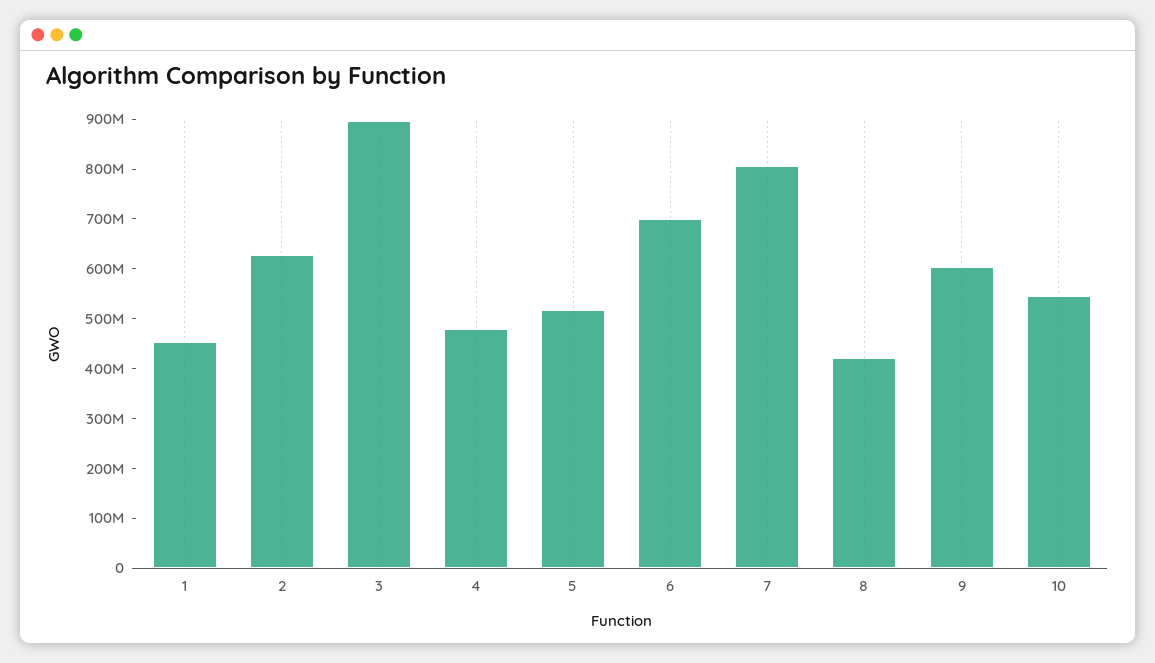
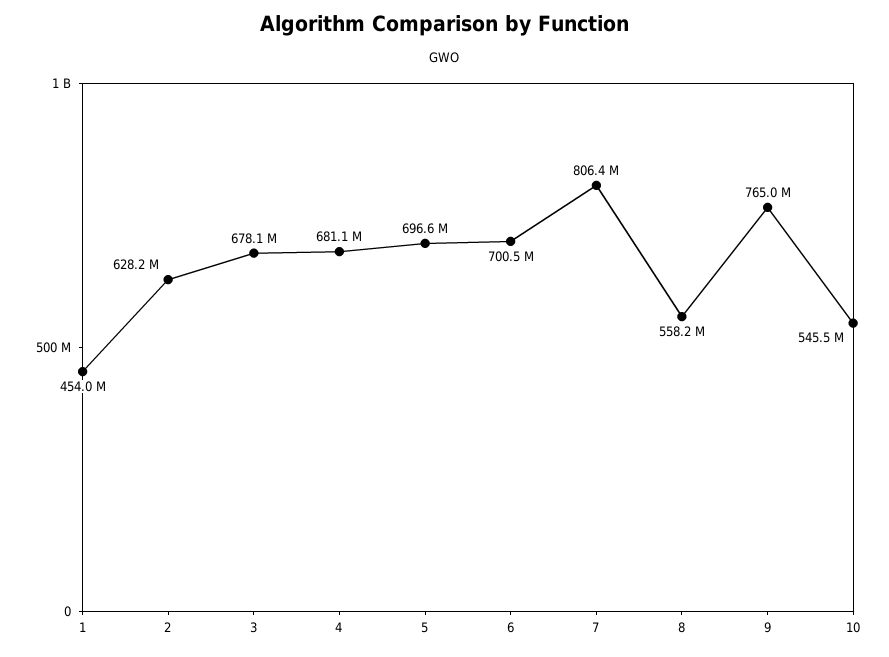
  {
    "1": 454000000,
    "2": 628200000,
-   "3": 900000000,
+   "3": 678100000,
-   "4": 480000000,
+   "4": 681100000,
-   "5": 520000000,
+   "5": 696600000,
    "6": 700500000,
    "7": 806400000,
-   "8": 420000000,
+   "8": 558200000,
-   "9": 600000000,
+   "9": 765000000,
    "10": 545500000
  }

